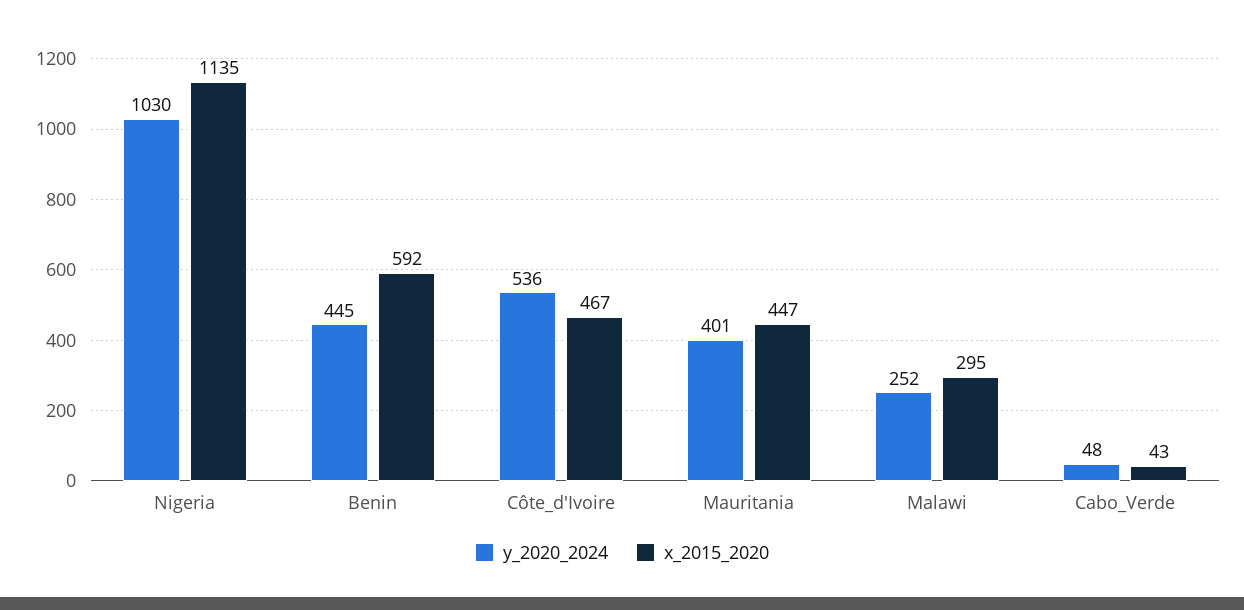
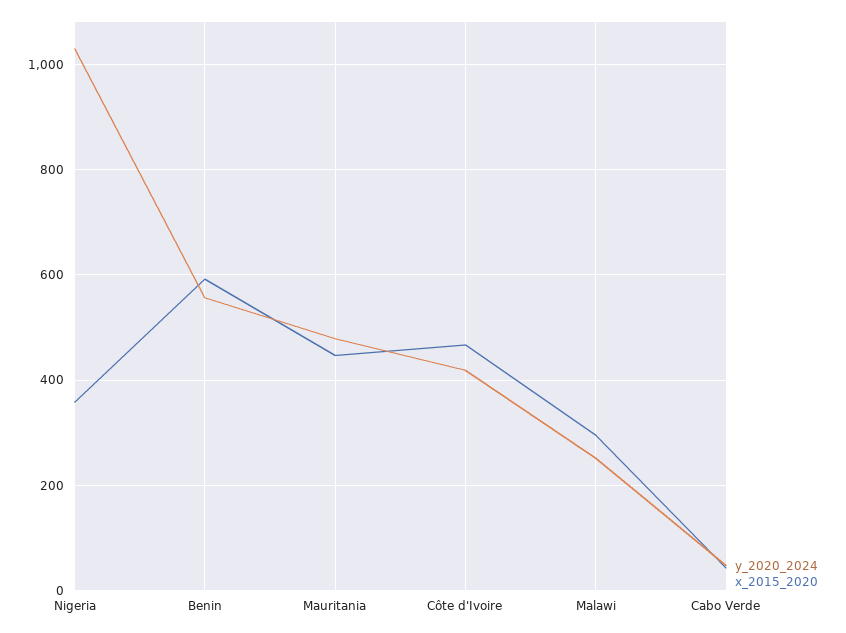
  {
    "y_2020_2024": {
      "Nigeria": 1030,
-     "Benin": 445,
+     "Benin": 560,
-     "Côte_d'Ivoire": 536,
+     "Côte_d'Ivoire": 420,
-     "Mauritania": 401,
+     "Mauritania": 480,
      "Malawi": 252,
      "Cabo_Verde": 48
    },
    "x_2015_2020": {
-     "Nigeria": 1135,
+     "Nigeria": 360,
      "Benin": 592,
      "Côte_d'Ivoire": 467,
      "Mauritania": 447,
      "Malawi": 295,
      "Cabo_Verde": 43
    }
  }

